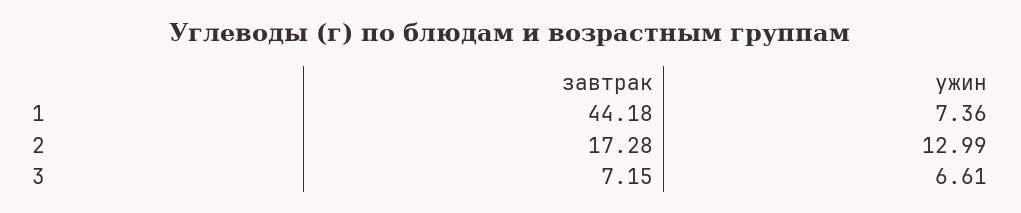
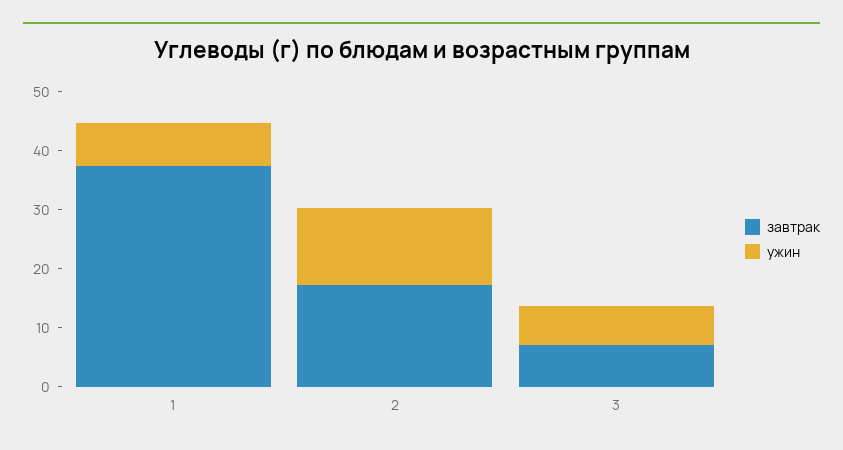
  {
    "завтрак": {
-     "1": 44.18,
+     "1": 38,
      "2": 17.28,
      "3": 7.15
    },
    "ужин": {
      "1": 7.36,
      "2": 12.99,
      "3": 6.61
    }
  }

